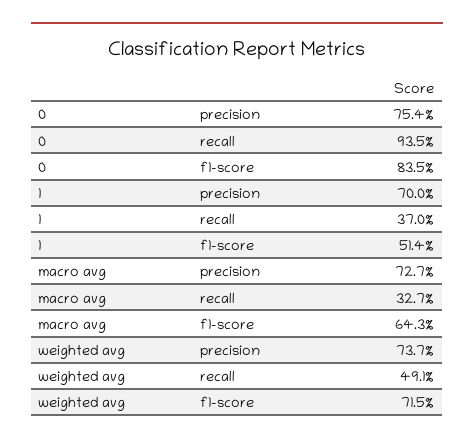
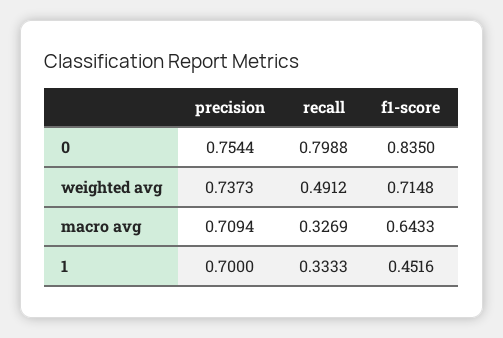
  {
    "0": {
      "precision": 0.7544,
-     "recall": 0.935,
+     "recall": 0.7988,
      "f1-score": 0.835
    },
    "1": {
      "precision": 0.7,
-     "recall": 0.37,
+     "recall": 0.3333,
-     "f1-score": 0.514
+     "f1-score": 0.4516
    },
    "macro avg": {
-     "precision": 0.727,
+     "precision": 0.7094,
      "recall": 0.3269,
      "f1-score": 0.6433
    },
    "weighted avg": {
      "precision": 0.7373,
      "recall": 0.4912,
      "f1-score": 0.7148
    }
  }

